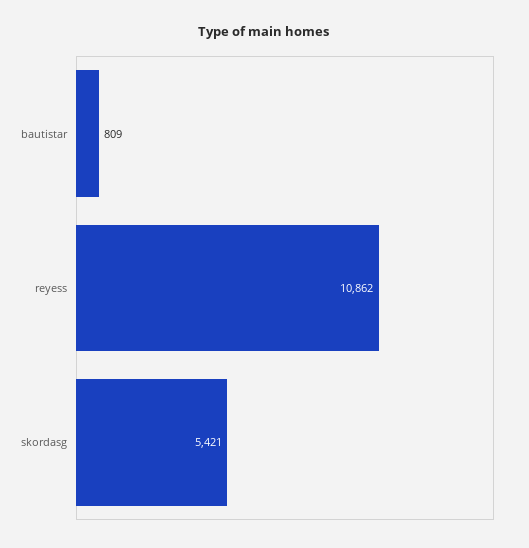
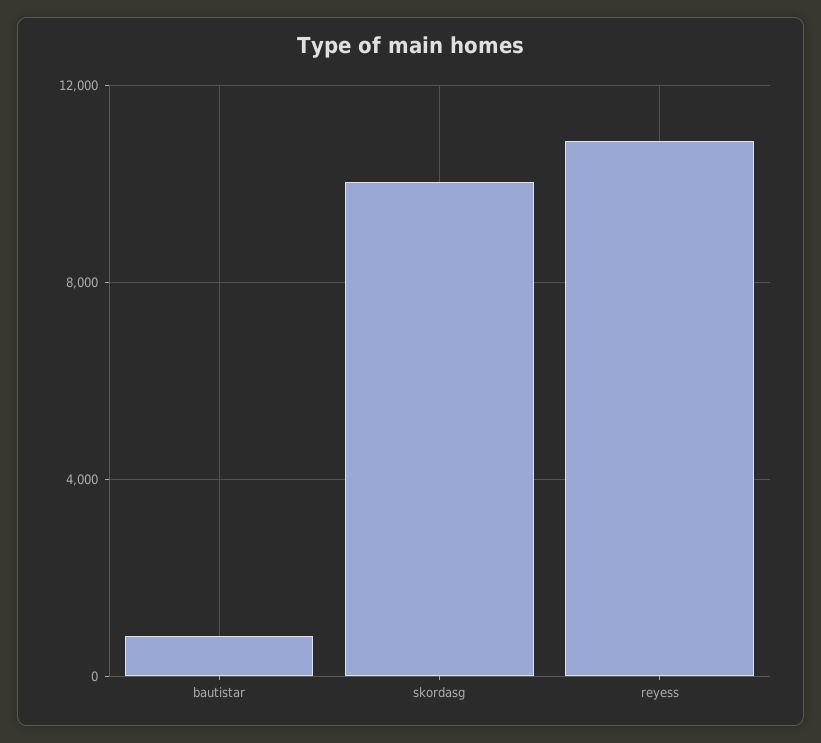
  {
    "bautistar": 809,
    "reyess": 10862,
-   "skordasg": 5421
+   "skordasg": 10000
  }

